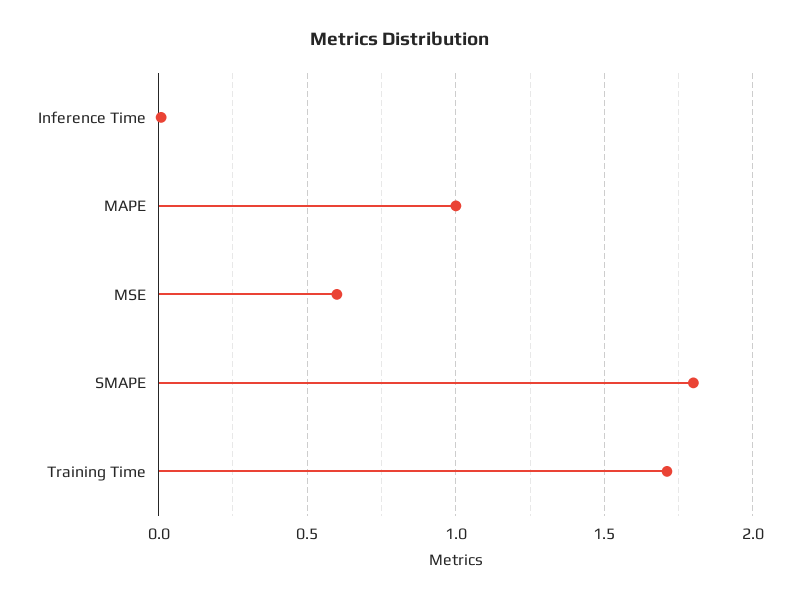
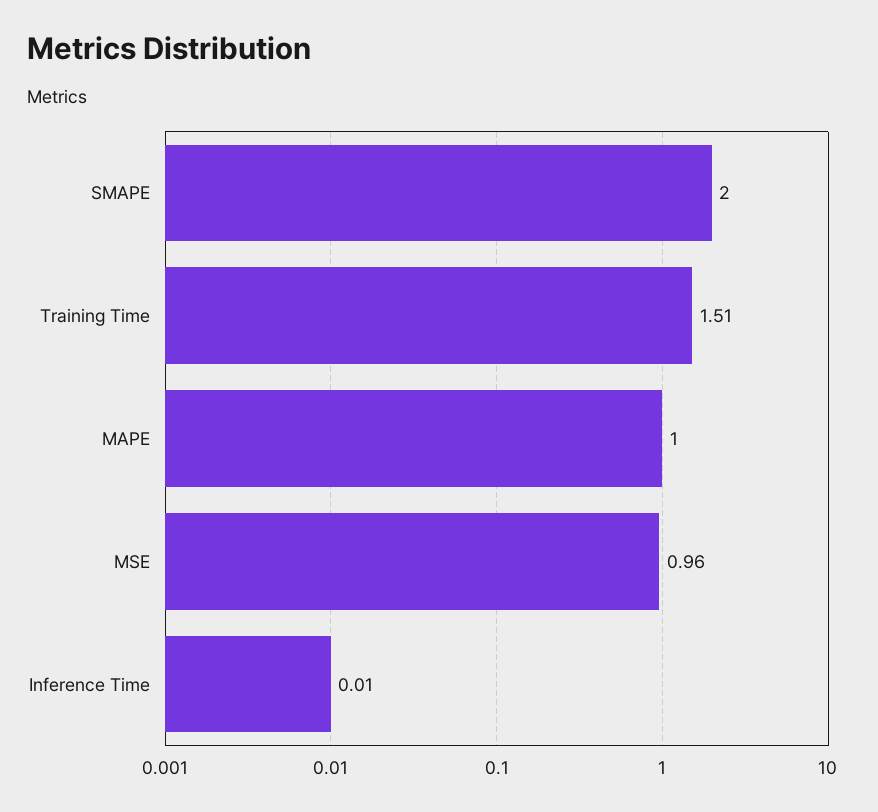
  {
    "Inference Time": 0.01,
    "MAPE": 1,
-   "MSE": 0.6,
+   "MSE": 0.96,
-   "SMAPE": 1.8,
+   "SMAPE": 2,
-   "Training Time": 1.7
+   "Training Time": 1.51
  }

